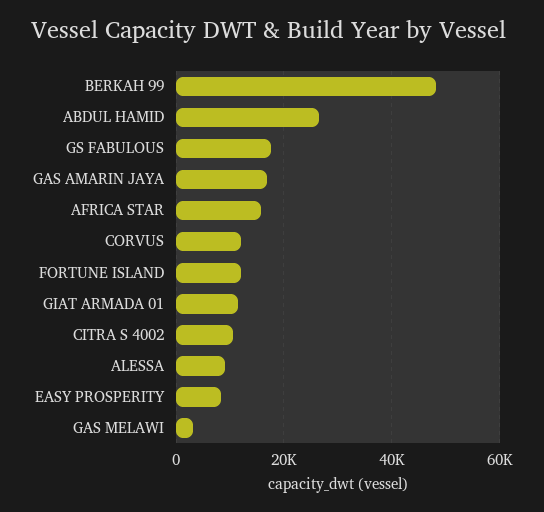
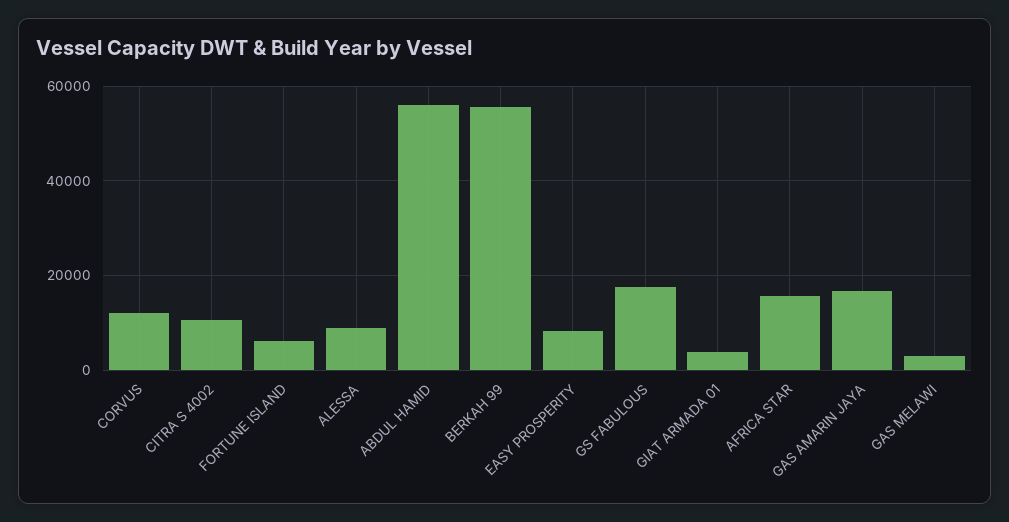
  {
-   "BERKAH 99": 48000,
+   "BERKAH 99": 56000,
-   "ABDUL HAMID": 26000,
+   "ABDUL HAMID": 56000,
    "GS FABULOUS": 18000,
    "GAS AMARIN JAYA": 16000,
    "AFRICA STAR": 16000,
    "CORVUS": 12000,
-   "FORTUNE ISLAND": 12000,
+   "FORTUNE ISLAND": 6000,
-   "GIAT ARMADA 01": 12000,
+   "GIAT ARMADA 01": 4000,
    "CITRA S 4002": 10000,
    "ALESSA": 10000,
    "EASY PROSPERITY": 8000,
    "GAS MELAWI": 4000
  }

